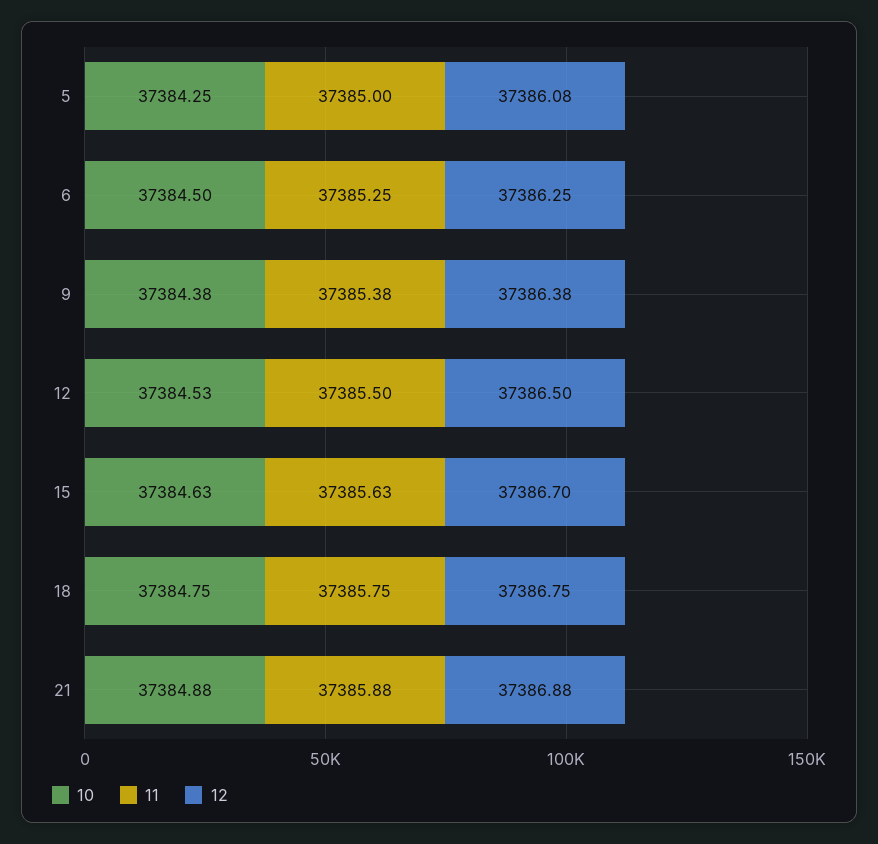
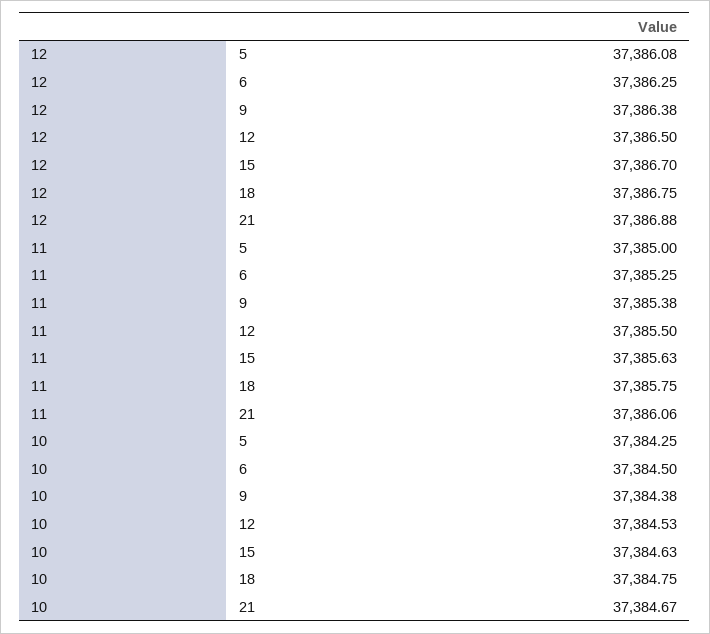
  {
    "10": {
      "5": 37384.25,
      "6": 37384.5,
      "9": 37384.38,
      "12": 37384.53,
      "15": 37384.63,
      "18": 37384.75,
-     "21": 37384.88
+     "21": 37384.67
    },
    "11": {
      "5": 37385,
      "6": 37385.25,
      "9": 37385.38,
      "12": 37385.5,
      "15": 37385.63,
      "18": 37385.75,
-     "21": 37385.88
+     "21": 37386.06
    },
    "12": {
      "5": 37386.08,
      "6": 37386.25,
      "9": 37386.38,
      "12": 37386.5,
      "15": 37386.7,
      "18": 37386.75,
      "21": 37386.88
    }
  }

